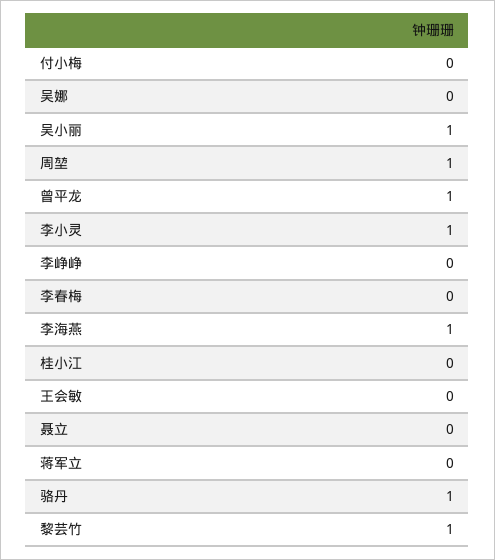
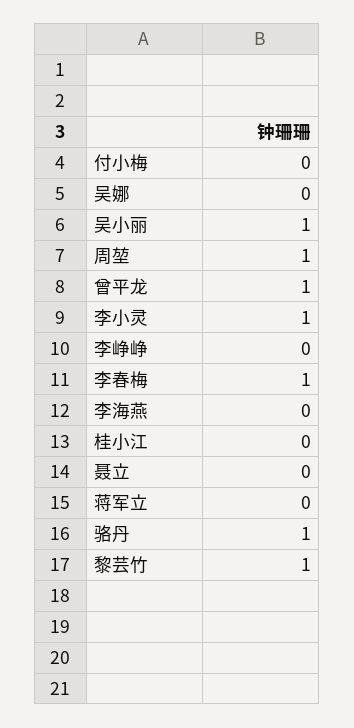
  {
    "付小梅": 0,
    "吴娜": 0,
    "吴小丽": 1,
    "周堃": 1,
    "曾平龙": 1,
    "李小灵": 1,
    "李峥峥": 0,
-   "李春梅": 0,
+   "李春梅": 1,
-   "李海燕": 1,
+   "李海燕": 0,
    "桂小江": 0,
-   "王会敏": 0,
    "聂立": 0,
    "蒋军立": 0,
    "骆丹": 1,
    "黎芸竹": 1
  }

